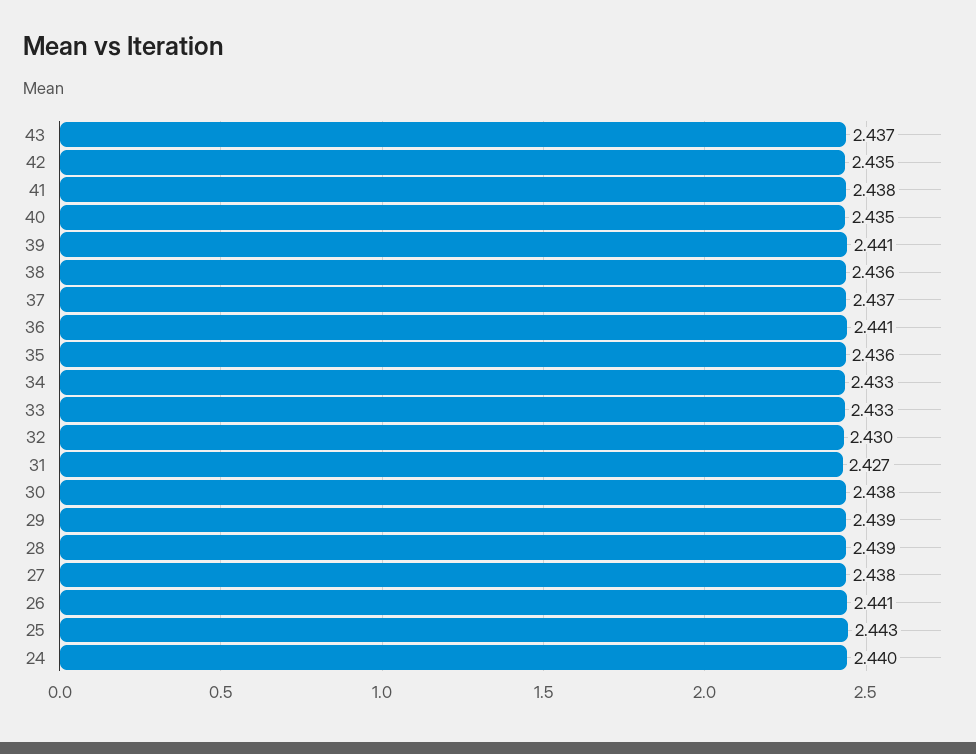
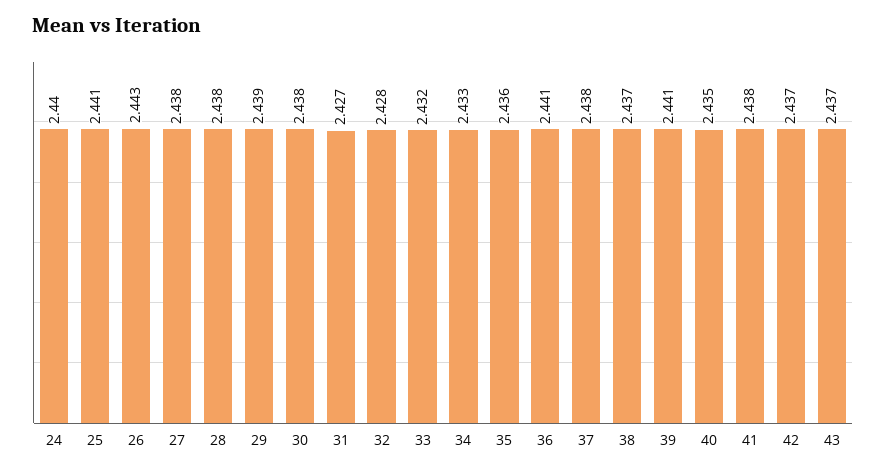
  {
    "43": 2.437,
-   "42": 2.435,
+   "42": 2.437,
    "41": 2.438,
    "40": 2.435,
    "39": 2.441,
-   "38": 2.436,
+   "38": 2.437,
-   "37": 2.437,
+   "37": 2.438,
    "36": 2.441,
    "35": 2.436,
    "34": 2.433,
-   "33": 2.433,
+   "33": 2.432,
-   "32": 2.43,
+   "32": 2.428,
    "31": 2.427,
    "30": 2.438,
    "29": 2.439,
-   "28": 2.439,
+   "28": 2.438,
    "27": 2.438,
-   "26": 2.441,
+   "26": 2.443,
-   "25": 2.443,
+   "25": 2.441,
    "24": 2.44
  }

